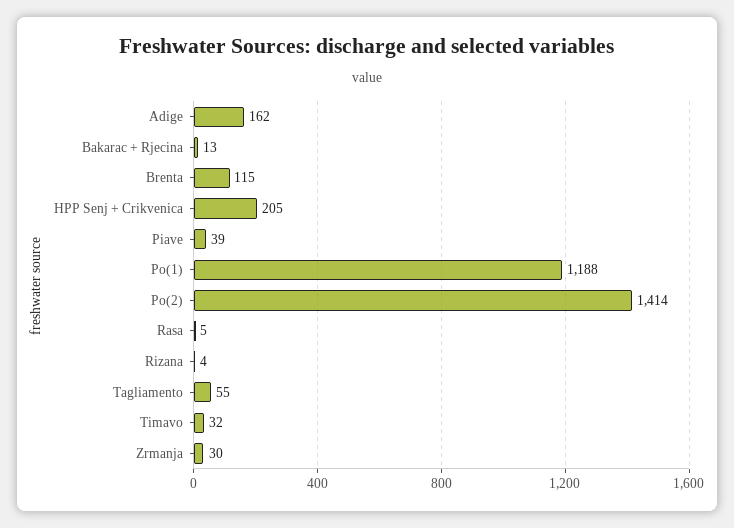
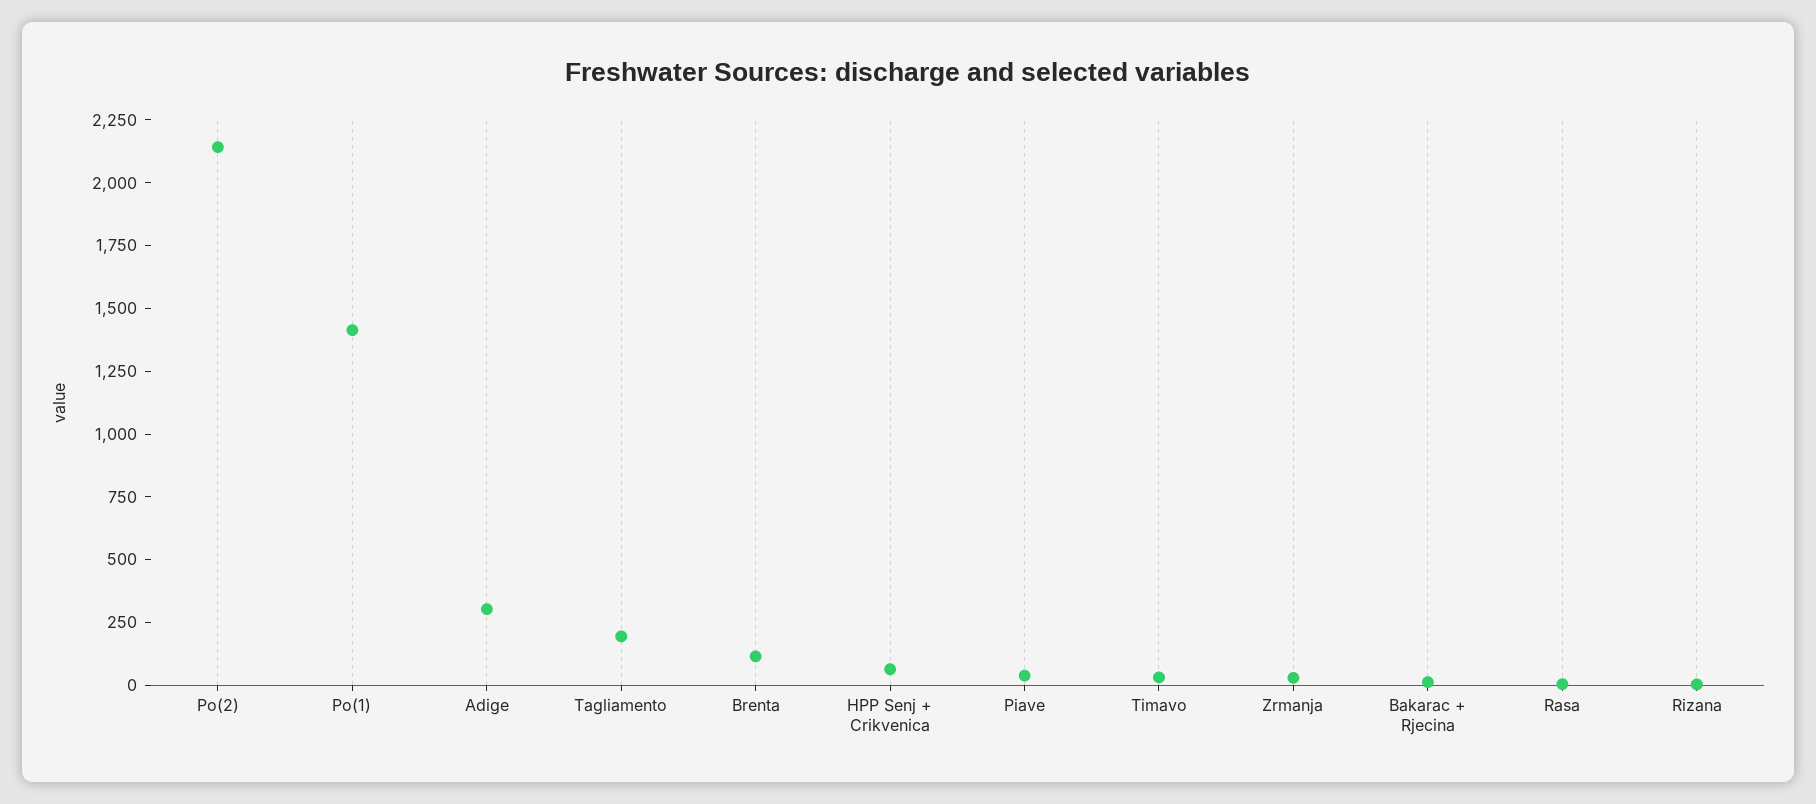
  {
-   "Adige": 162,
+   "Adige": 300,
    "Bakarac + Rjecina": 13,
    "Brenta": 115,
-   "HPP Senj + Crikvenica": 205,
+   "HPP Senj + Crikvenica": 50,
    "Piave": 39,
-   "Po(1)": 1188,
+   "Po(1)": 1400,
-   "Po(2)": 1414,
+   "Po(2)": 2150,
    "Rasa": 5,
    "Rizana": 4,
-   "Tagliamento": 55,
+   "Tagliamento": 200,
    "Timavo": 32,
    "Zrmanja": 30
  }

